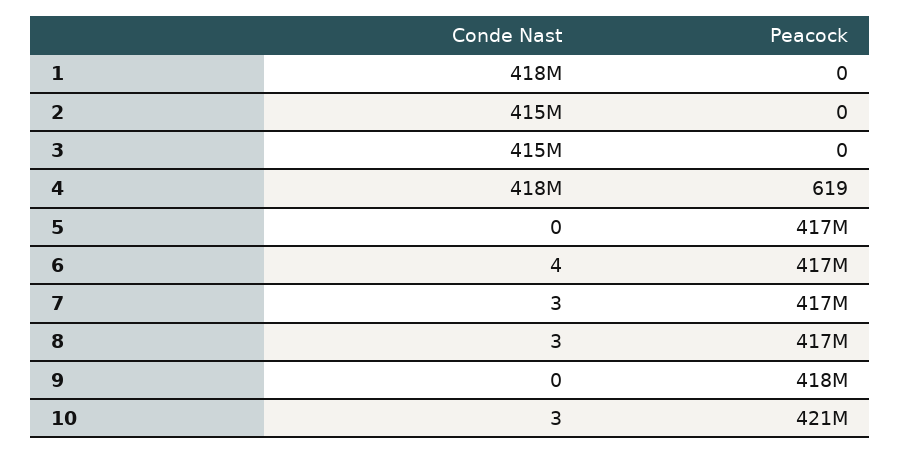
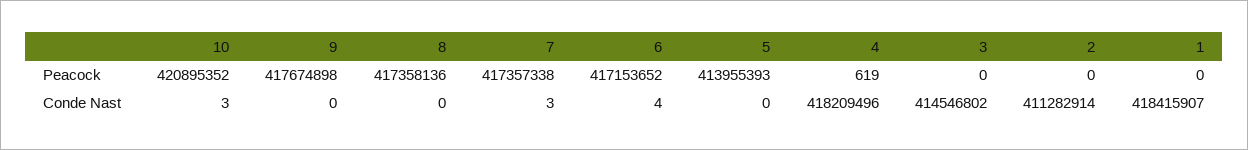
  {
    "Conde Nast": {
      "1": 418415907,
-     "2": 415000000,
+     "2": 411282914,
      "3": 414546802,
      "4": 418209496,
      "5": 0,
      "6": 4,
      "7": 3,
-     "8": 3,
+     "8": 0,
      "9": 0,
      "10": 3
    },
    "Peacock": {
      "1": 0,
      "2": 0,
      "3": 0,
      "4": 619,
-     "5": 417000000,
+     "5": 413955393,
      "6": 417153652,
      "7": 417357338,
      "8": 417358136,
      "9": 417674898,
      "10": 420895352
    }
  }

